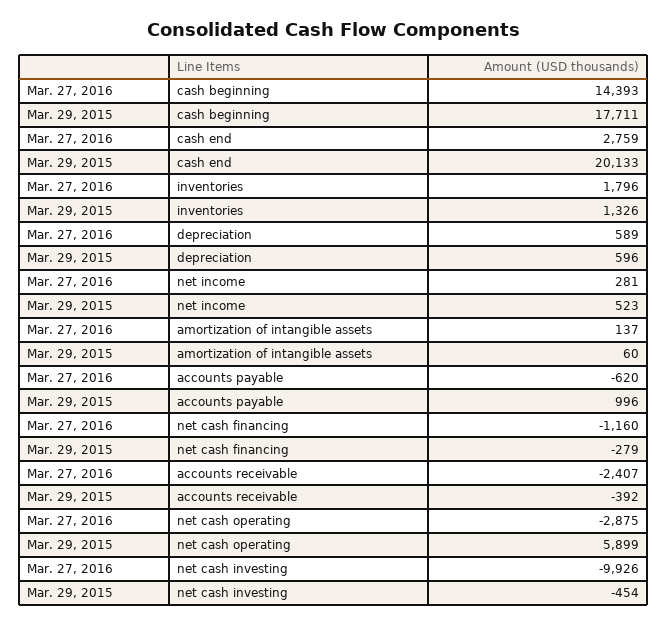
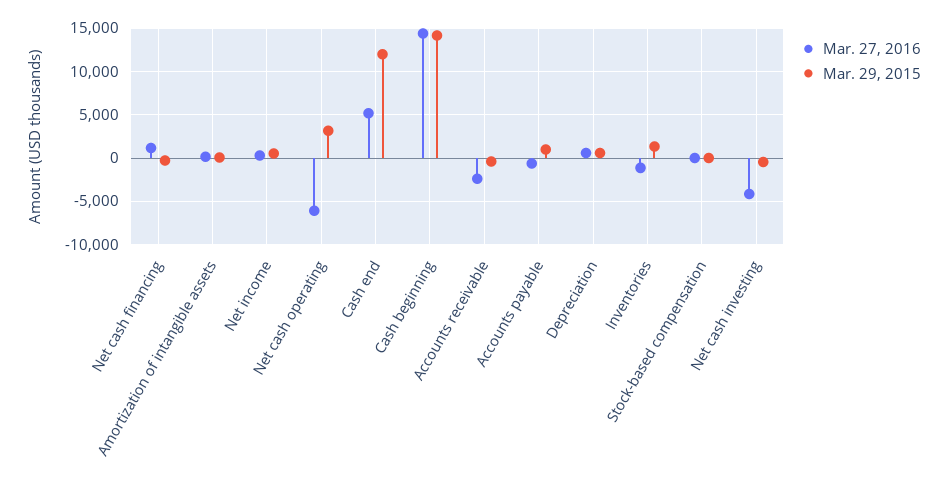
  {
    "Mar. 27, 2016": {
      "cash beginning": 14393,
-     "cash end": 2759,
+     "cash end": 5000,
-     "inventories": 1796,
+     "inventories": -1000,
      "depreciation": 589,
      "net income": 281,
      "amortization of intangible assets": 137,
      "accounts payable": -620,
-     "net cash financing": -1160,
+     "net cash financing": 1000,
      "accounts receivable": -2407,
-     "net cash operating": -2875,
+     "net cash operating": -6000,
-     "net cash investing": -9926
+     "net cash investing": -4000,
+     "Stock-based compensation": 0
    },
    "Mar. 29, 2015": {
-     "cash beginning": 17711,
+     "cash beginning": 14000,
-     "cash end": 20133,
+     "cash end": 12000,
      "inventories": 1326,
      "depreciation": 596,
      "net income": 523,
      "amortization of intangible assets": 60,
      "accounts payable": 996,
      "net cash financing": -279,
      "accounts receivable": -392,
-     "net cash operating": 5899,
+     "net cash operating": 3000,
-     "net cash investing": -454
+     "net cash investing": -454,
+     "Stock-based compensation": 0
    }
  }

